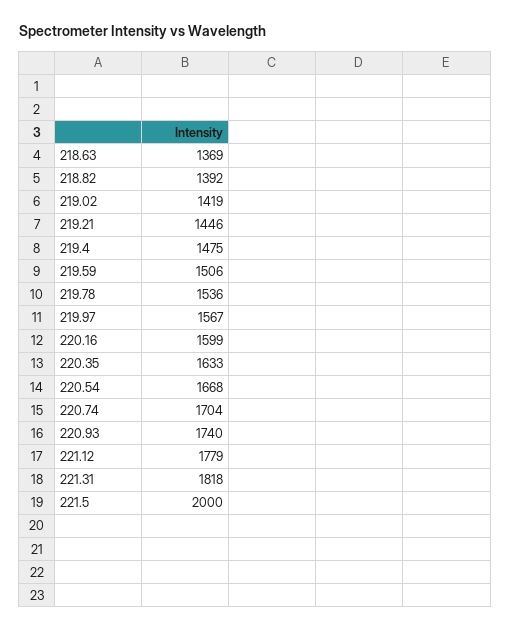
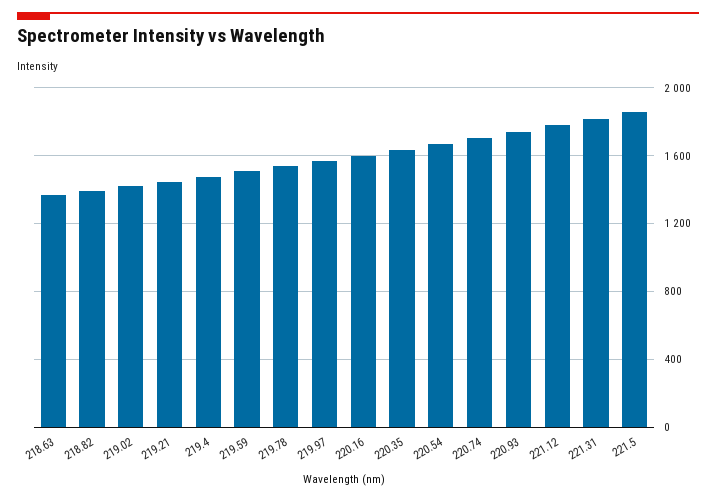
  {
    "218.63": 1369,
    "218.82": 1392,
    "219.02": 1419,
    "219.21": 1446,
    "219.4": 1475,
    "219.59": 1506,
    "219.78": 1536,
    "219.97": 1567,
    "220.16": 1599,
    "220.35": 1633,
    "220.54": 1668,
    "220.74": 1704,
    "220.93": 1740,
    "221.12": 1779,
    "221.31": 1818,
-   "221.5": 2000
+   "221.5": 1850
  }

